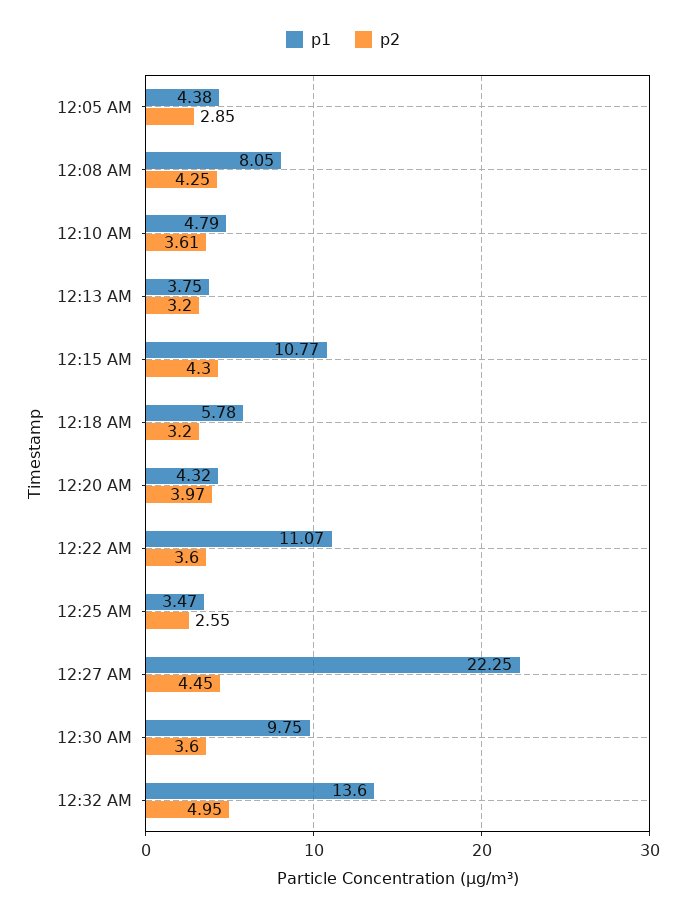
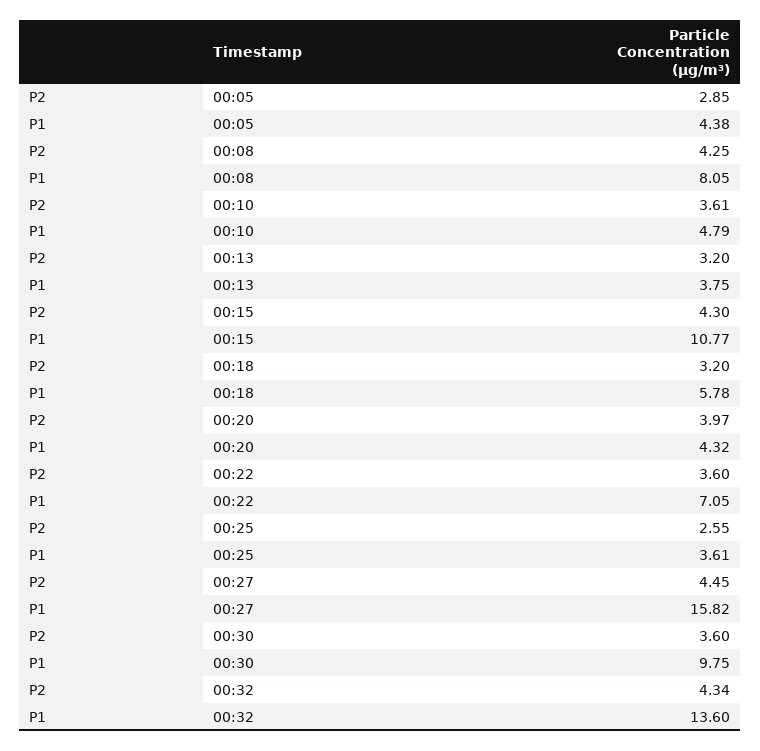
  {
    "p1": {
      "12:05 AM": 4.38,
      "12:08 AM": 8.05,
      "12:10 AM": 4.79,
      "12:13 AM": 3.75,
      "12:15 AM": 10.77,
      "12:18 AM": 5.78,
      "12:20 AM": 4.32,
-     "12:22 AM": 11.07,
+     "12:22 AM": 7.05,
-     "12:25 AM": 3.47,
+     "12:25 AM": 3.61,
-     "12:27 AM": 22.25,
+     "12:27 AM": 15.82,
      "12:30 AM": 9.75,
      "12:32 AM": 13.6
    },
    "p2": {
      "12:05 AM": 2.85,
      "12:08 AM": 4.25,
      "12:10 AM": 3.61,
      "12:13 AM": 3.2,
      "12:15 AM": 4.3,
      "12:18 AM": 3.2,
      "12:20 AM": 3.97,
      "12:22 AM": 3.6,
      "12:25 AM": 2.55,
      "12:27 AM": 4.45,
      "12:30 AM": 3.6,
-     "12:32 AM": 4.95
+     "12:32 AM": 4.34
    }
  }

